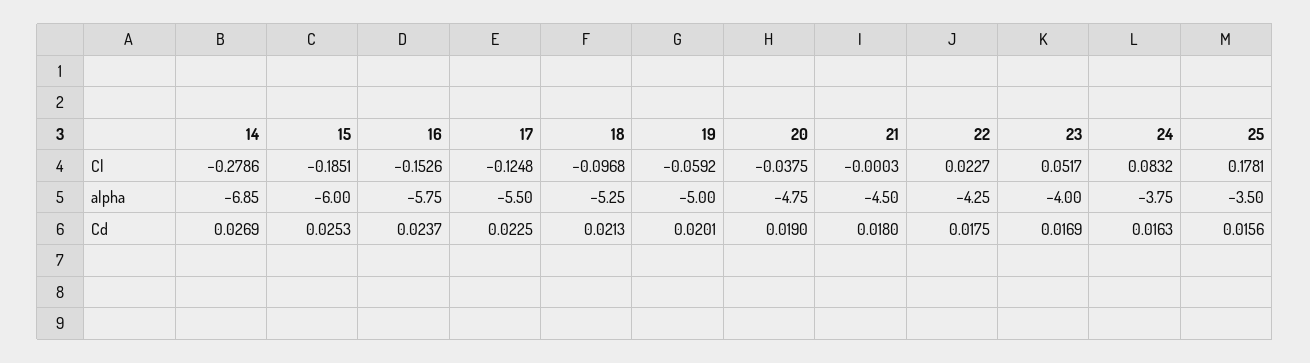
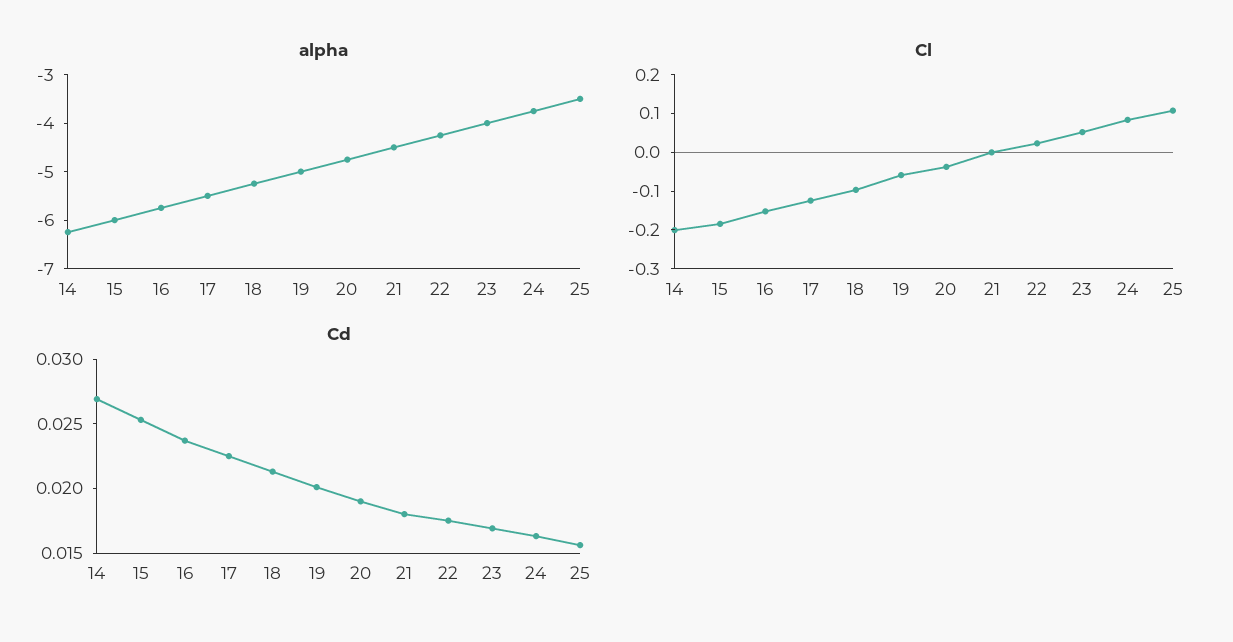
  {
    "Cl": {
-     "14": -0.2786,
+     "14": -0.2,
      "15": -0.1851,
      "16": -0.1526,
      "17": -0.1248,
      "18": -0.0968,
      "19": -0.0592,
      "20": -0.0375,
      "21": -0.0003,
      "22": 0.0227,
      "23": 0.0517,
      "24": 0.0832,
-     "25": 0.1781
+     "25": 0.1
    },
    "alpha": {
-     "14": -6.85,
+     "14": -6.2,
      "15": -6,
      "16": -5.75,
      "17": -5.5,
      "18": -5.25,
      "19": -5,
      "20": -4.75,
      "21": -4.5,
      "22": -4.25,
      "23": -4,
      "24": -3.75,
      "25": -3.5
    },
    "Cd": {
      "14": 0.0269,
      "15": 0.0253,
      "16": 0.0237,
      "17": 0.0225,
      "18": 0.0213,
      "19": 0.0201,
      "20": 0.019,
      "21": 0.018,
      "22": 0.0175,
      "23": 0.0169,
      "24": 0.0163,
      "25": 0.0156
    }
  }

